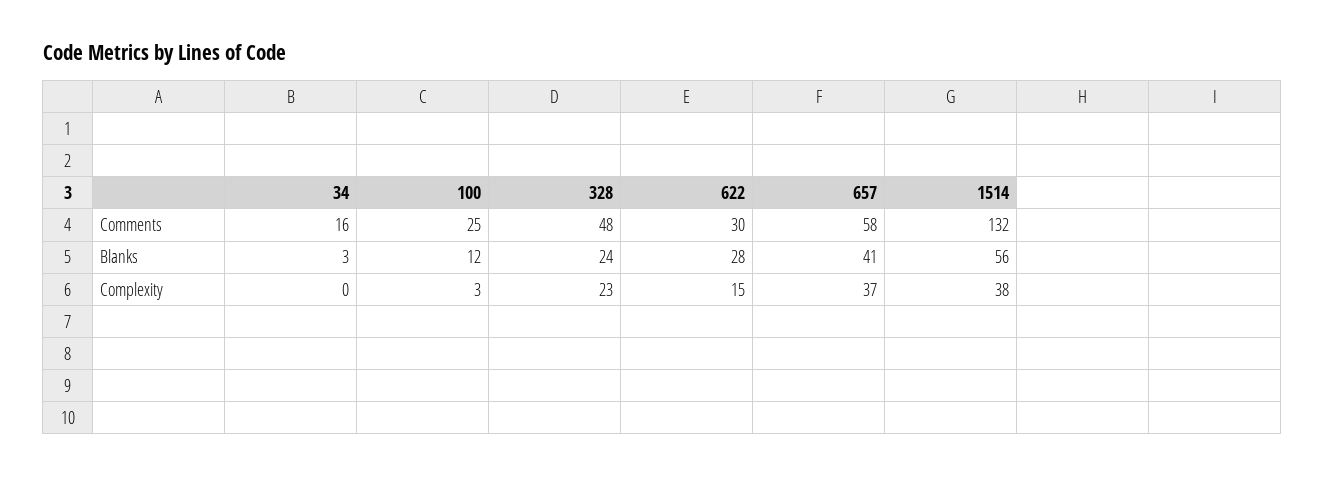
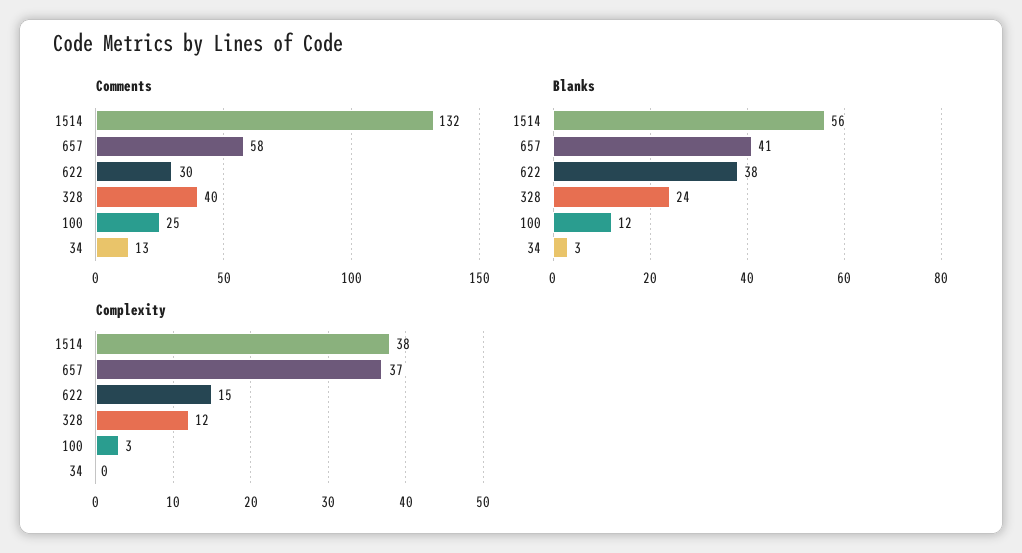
  {
    "Comments": {
-     "34": 16,
+     "34": 13,
      "100": 25,
-     "328": 48,
+     "328": 40,
      "622": 30,
      "657": 58,
      "1514": 132
    },
    "Blanks": {
      "34": 3,
      "100": 12,
      "328": 24,
-     "622": 28,
+     "622": 38,
      "657": 41,
      "1514": 56
    },
    "Complexity": {
      "34": 0,
      "100": 3,
-     "328": 23,
+     "328": 12,
      "622": 15,
      "657": 37,
      "1514": 38
    }
  }

